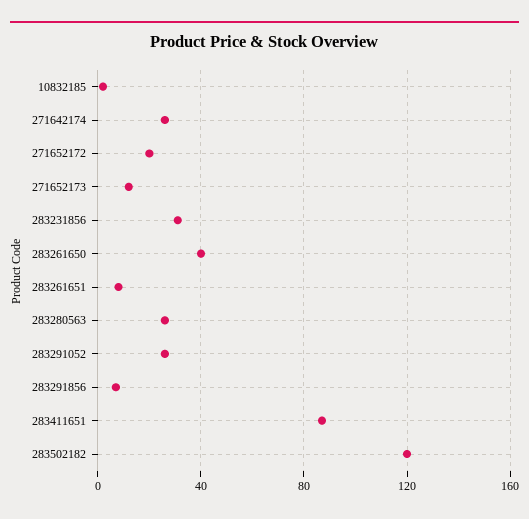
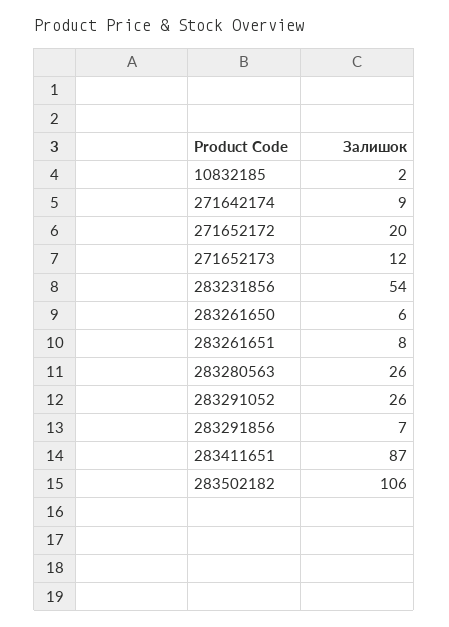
  {
    "10832185": 2,
-   "271642174": 25,
+   "271642174": 9,
    "271652172": 20,
    "271652173": 12,
-   "283231856": 30,
+   "283231856": 54,
-   "283261650": 40,
+   "283261650": 6,
    "283261651": 8,
    "283280563": 26,
    "283291052": 26,
    "283291856": 7,
    "283411651": 87,
-   "283502182": 120
+   "283502182": 106
  }

